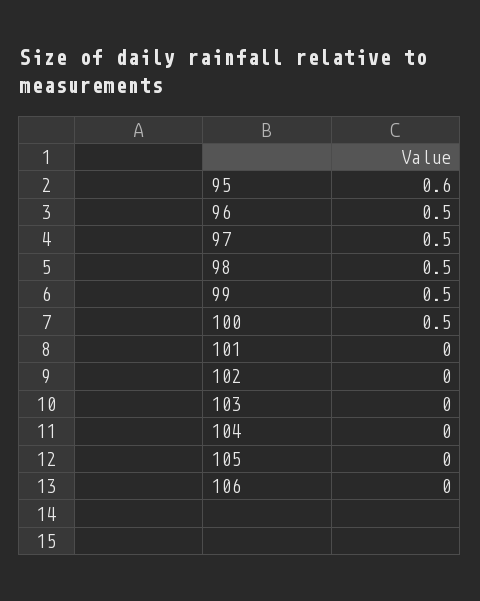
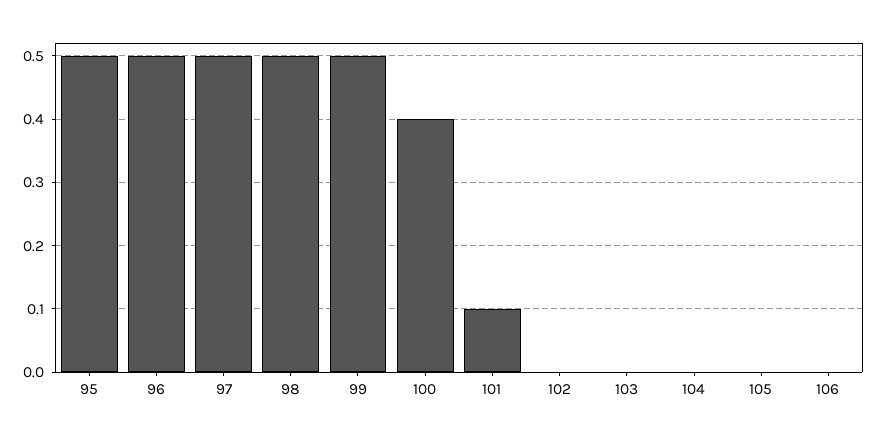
  {
-   "95": 0.6,
+   "95": 0.5,
    "96": 0.5,
    "97": 0.5,
    "98": 0.5,
    "99": 0.5,
-   "100": 0.5,
+   "100": 0.4,
-   "101": 0,
+   "101": 0.1,
    "102": 0,
    "103": 0,
    "104": 0,
    "105": 0,
    "106": 0
  }

